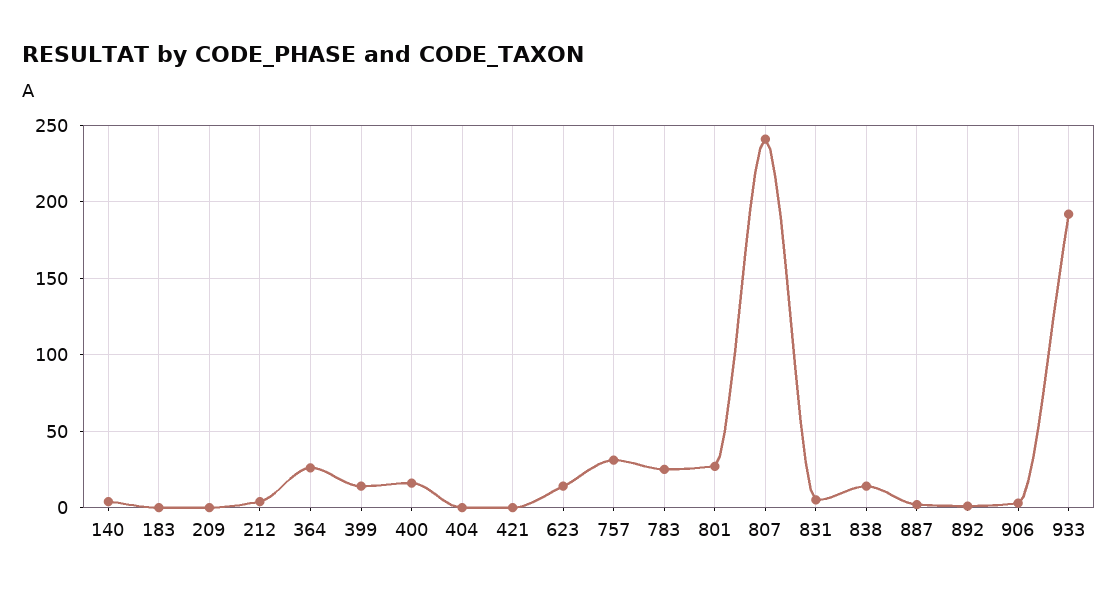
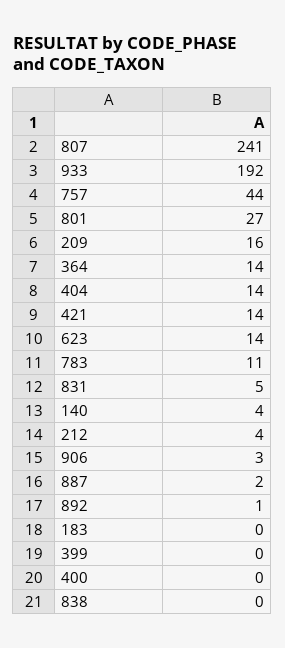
  {
    "140": 4,
    "183": 0,
-   "209": 0,
+   "209": 16,
    "212": 4,
-   "364": 25,
+   "364": 14,
-   "399": 15,
+   "399": 0,
-   "400": 15,
+   "400": 0,
-   "404": 0,
+   "404": 14,
-   "421": 0,
+   "421": 14,
    "623": 14,
-   "757": 30,
+   "757": 44,
-   "783": 25,
+   "783": 11,
    "801": 27,
    "807": 241,
    "831": 5,
-   "838": 15,
+   "838": 0,
    "887": 2,
    "892": 1,
    "906": 3,
    "933": 192
  }

